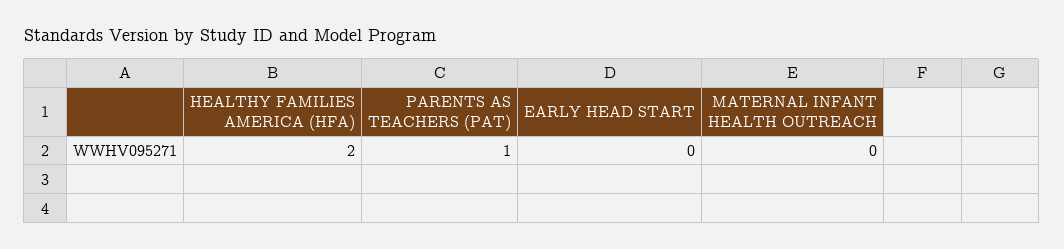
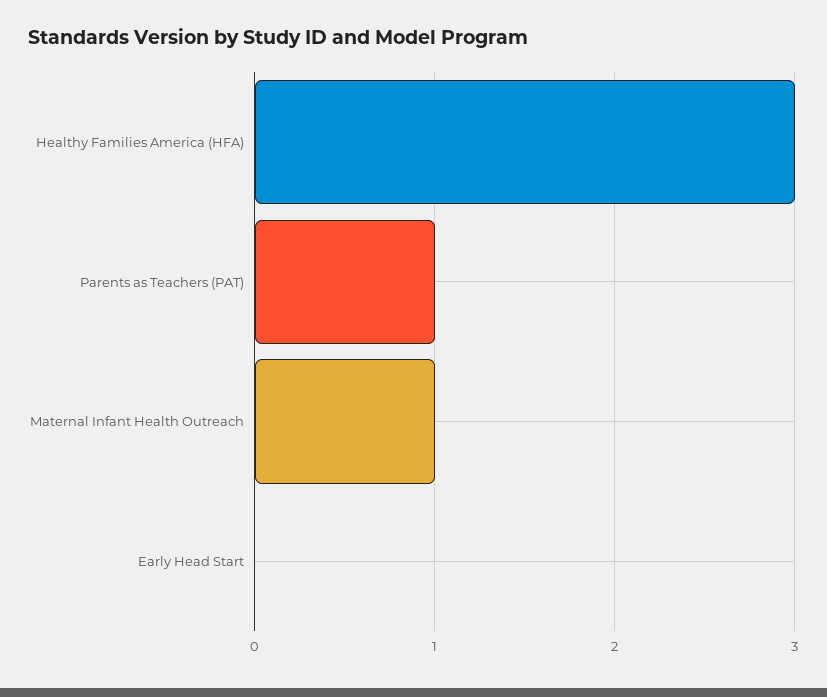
  {
-   "HEALTHY FAMILIES AMERICA (HFA)": 2,
+   "HEALTHY FAMILIES AMERICA (HFA)": 3,
    "PARENTS AS TEACHERS (PAT)": 1,
    "EARLY HEAD START": 0,
-   "MATERNAL INFANT HEALTH OUTREACH": 0
+   "MATERNAL INFANT HEALTH OUTREACH": 1
  }

